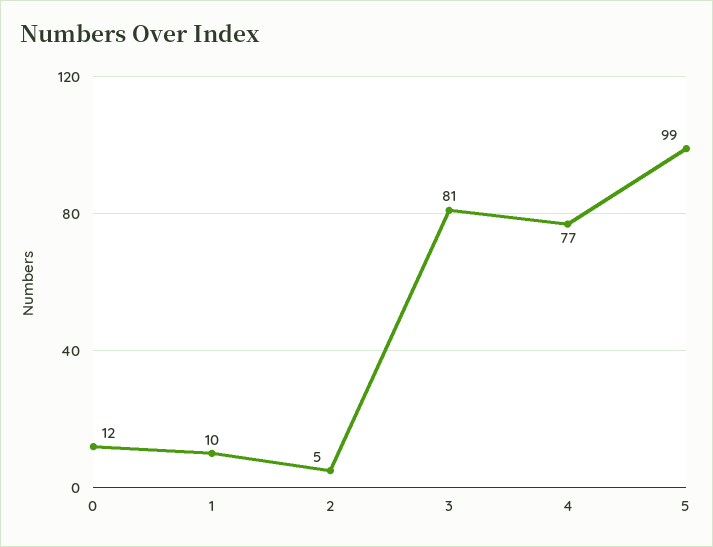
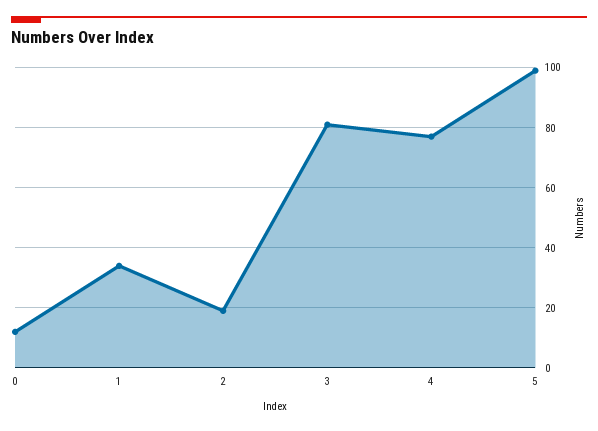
  {
    "0": 12,
-   "1": 10,
+   "1": 35,
-   "2": 5,
+   "2": 20,
    "3": 81,
    "4": 77,
    "5": 99
  }

